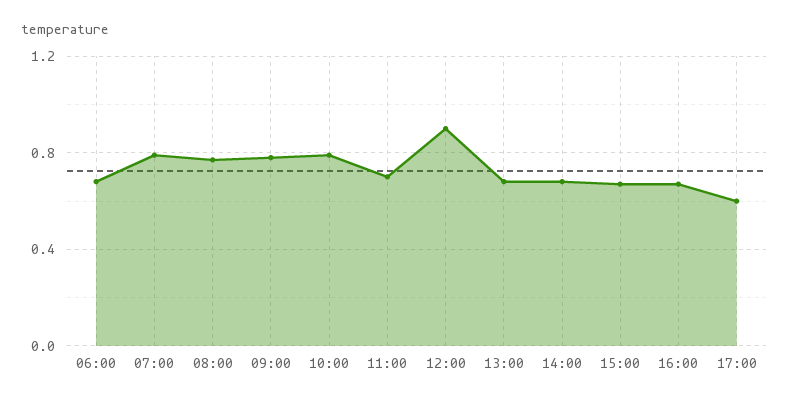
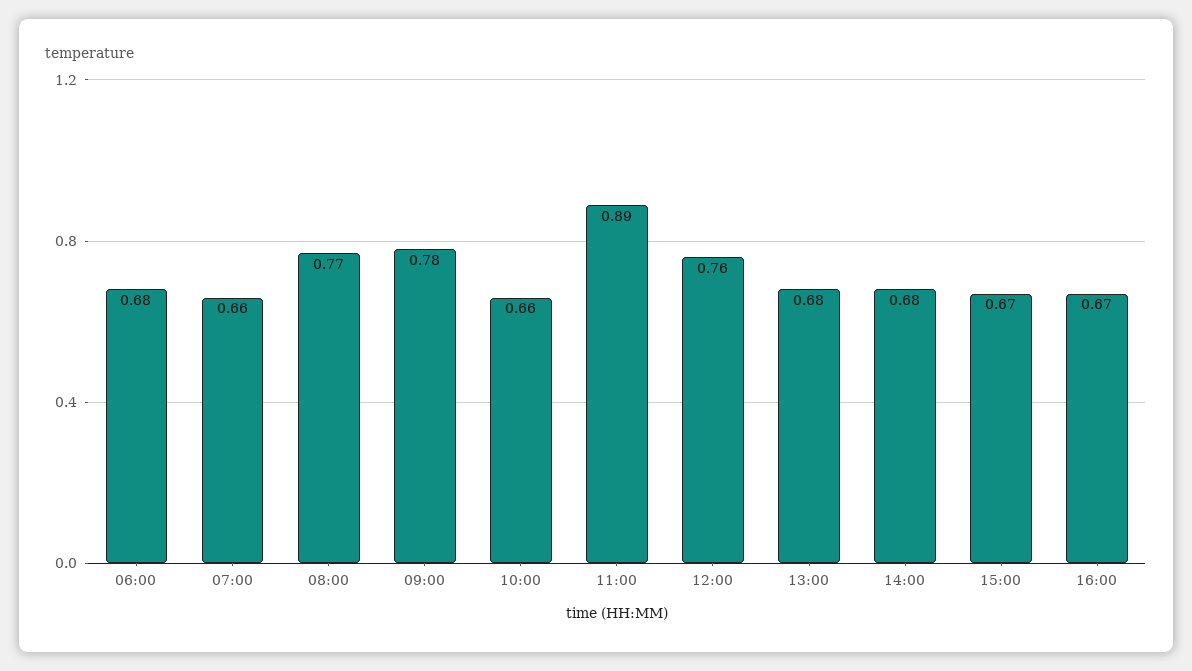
  {
    "06:00": 0.68,
-   "07:00": 0.8,
+   "07:00": 0.66,
    "08:00": 0.77,
    "09:00": 0.78,
-   "10:00": 0.8,
+   "10:00": 0.66,
-   "11:00": 0.7,
+   "11:00": 0.89,
-   "12:00": 0.9,
+   "12:00": 0.76,
    "13:00": 0.68,
    "14:00": 0.68,
    "15:00": 0.67,
-   "16:00": 0.67,
+   "16:00": 0.67
-   "17:00": 0.6
  }

